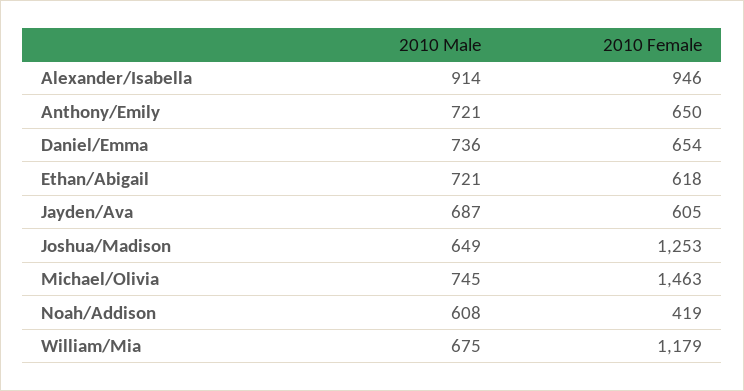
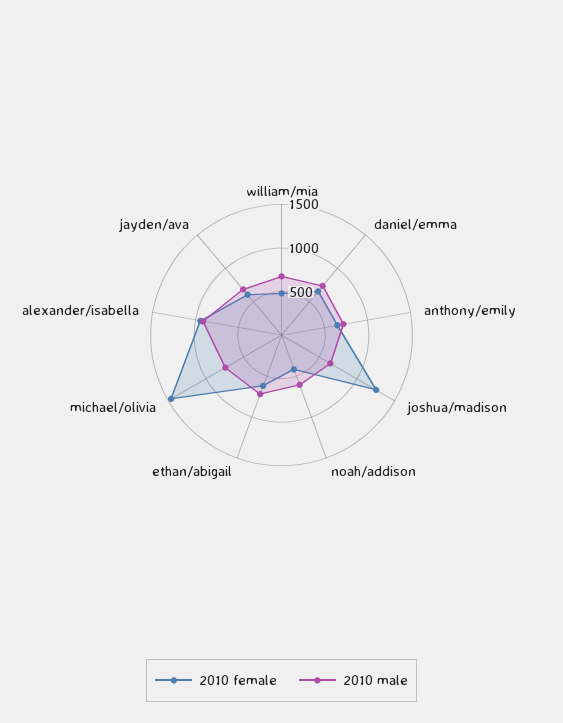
  {
    "2010 Male": {
      "Alexander/Isabella": 914,
      "Anthony/Emily": 721,
      "Daniel/Emma": 736,
      "Ethan/Abigail": 721,
      "Jayden/Ava": 687,
      "Joshua/Madison": 649,
      "Michael/Olivia": 745,
      "Noah/Addison": 608,
      "William/Mia": 675
    },
    "2010 Female": {
      "Alexander/Isabella": 946,
      "Anthony/Emily": 650,
      "Daniel/Emma": 654,
      "Ethan/Abigail": 618,
      "Jayden/Ava": 605,
      "Joshua/Madison": 1253,
      "Michael/Olivia": 1463,
      "Noah/Addison": 419,
-     "William/Mia": 1179
+     "William/Mia": 500
    }
  }

